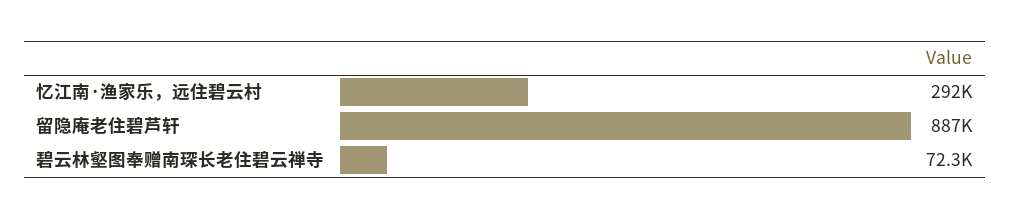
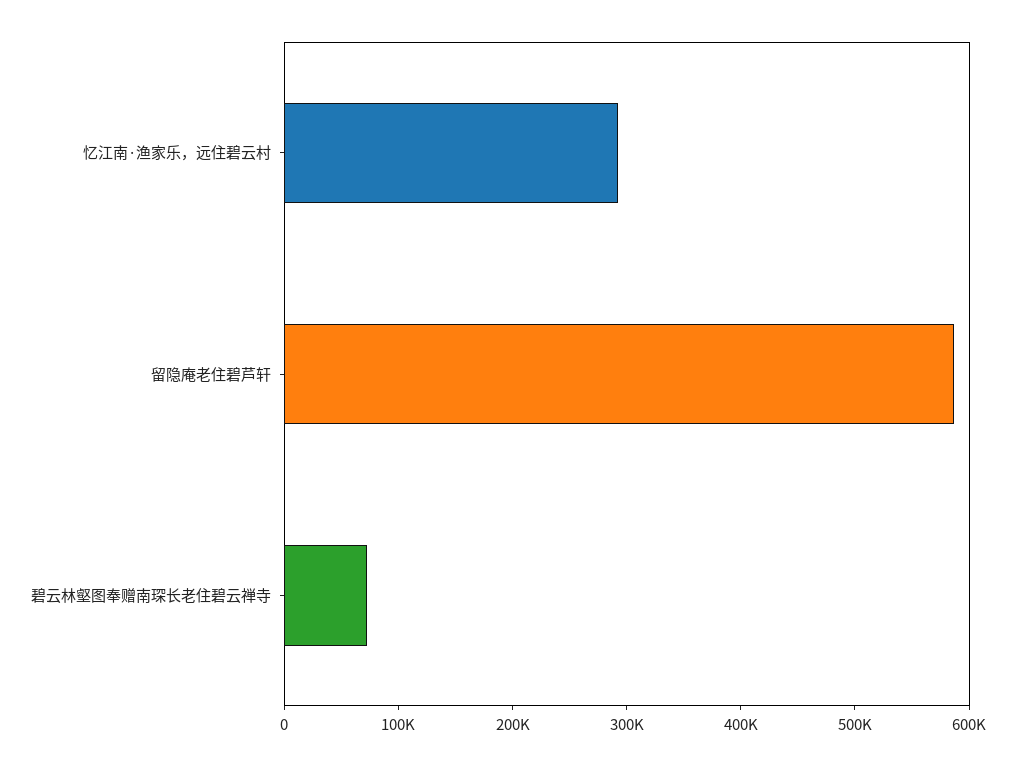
  {
    "忆江南·渔家乐，远住碧云村": 292000,
-   "留隐庵老住碧芦轩": 887000,
+   "留隐庵老住碧芦轩": 580000,
    "碧云林壑图奉赠南琛长老住碧云禅寺": 72300
  }

